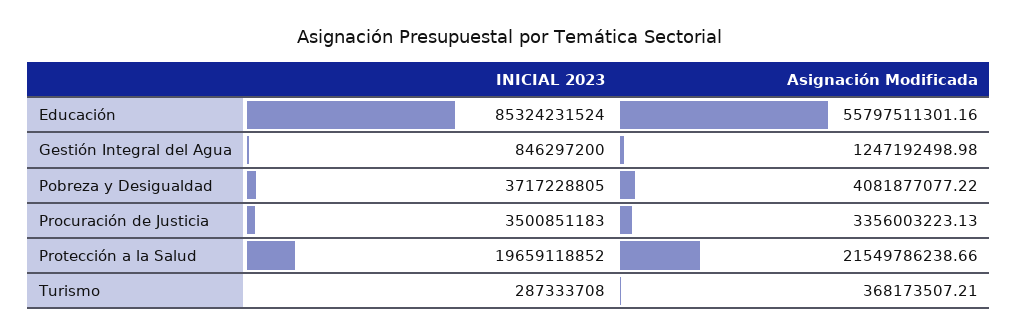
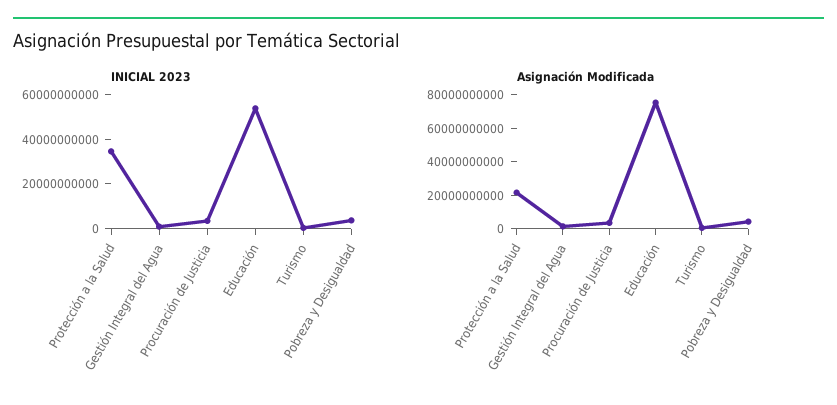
  {
    "INICIAL 2023": {
-     "Educación": 85324231524,
+     "Educación": 55000000000,
      "Gestión Integral del Agua": 846297200,
      "Pobreza y Desigualdad": 3717228805,
      "Procuración de Justicia": 3500851183,
-     "Protección a la Salud": 19659118852,
+     "Protección a la Salud": 35000000000,
      "Turismo": 287333708
    },
    "Asignación Modificada": {
-     "Educación": 55797511301.16,
+     "Educación": 75000000000,
      "Gestión Integral del Agua": 1247192498.98,
      "Pobreza y Desigualdad": 4081877077.22,
      "Procuración de Justicia": 3356003223.13,
      "Protección a la Salud": 21549786238.66,
      "Turismo": 368173507.21
    }
  }

